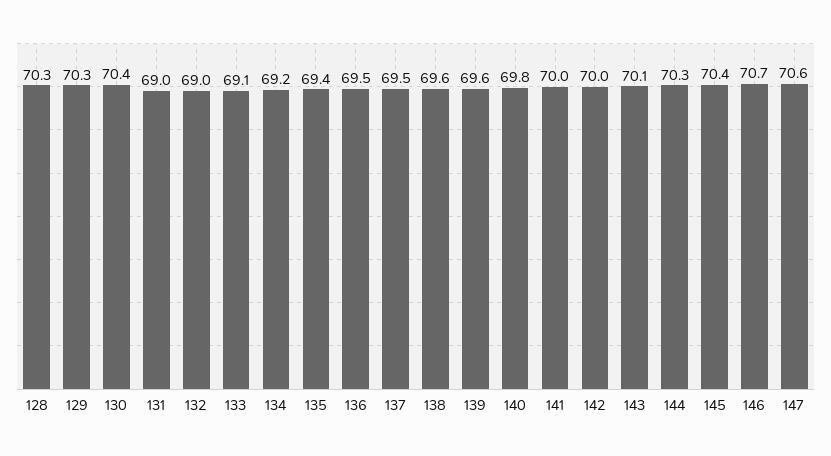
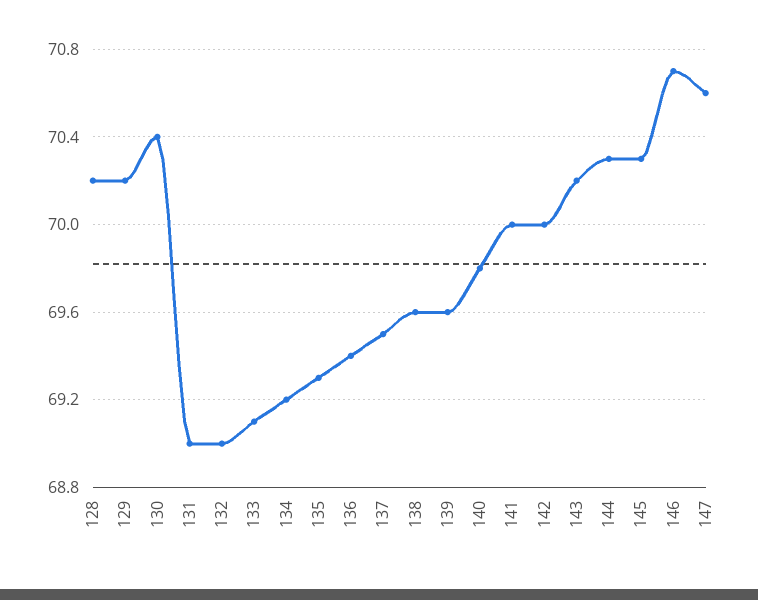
  {
-   "128": 70.3,
+   "128": 70.2,
-   "129": 70.3,
+   "129": 70.2,
    "130": 70.4,
    "131": 69,
    "132": 69,
    "133": 69.1,
    "134": 69.2,
-   "135": 69.4,
+   "135": 69.3,
-   "136": 69.5,
+   "136": 69.4,
    "137": 69.5,
    "138": 69.6,
    "139": 69.6,
    "140": 69.8,
    "141": 70,
    "142": 70,
-   "143": 70.1,
+   "143": 70.2,
    "144": 70.3,
-   "145": 70.4,
+   "145": 70.3,
    "146": 70.7,
    "147": 70.6
  }

